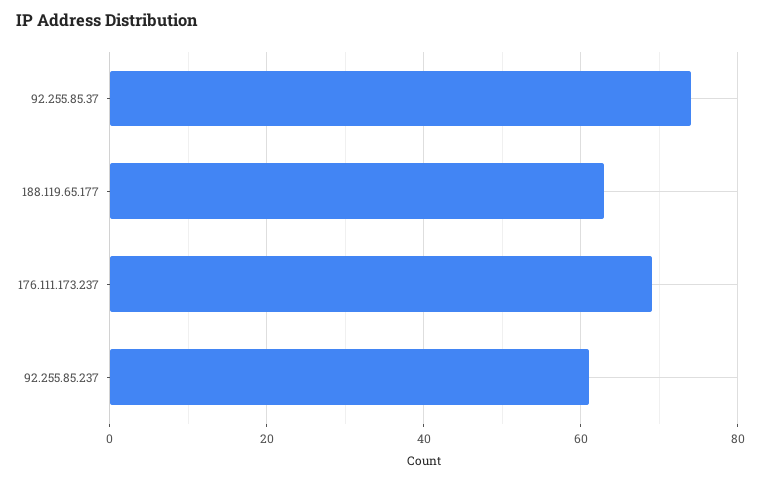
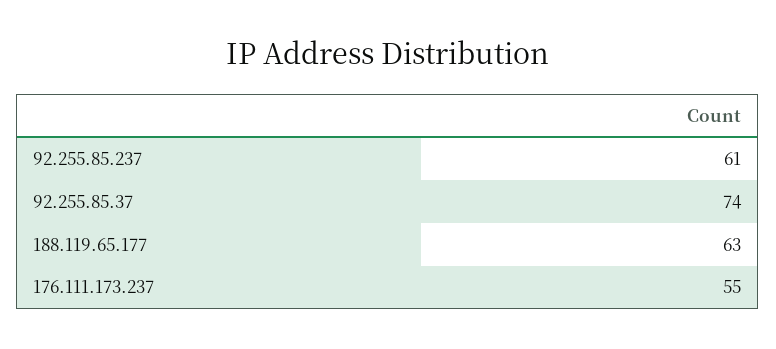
  {
    "92.255.85.37": 74,
    "188.119.65.177": 63,
-   "176.111.173.237": 70,
+   "176.111.173.237": 55,
    "92.255.85.237": 61
  }

